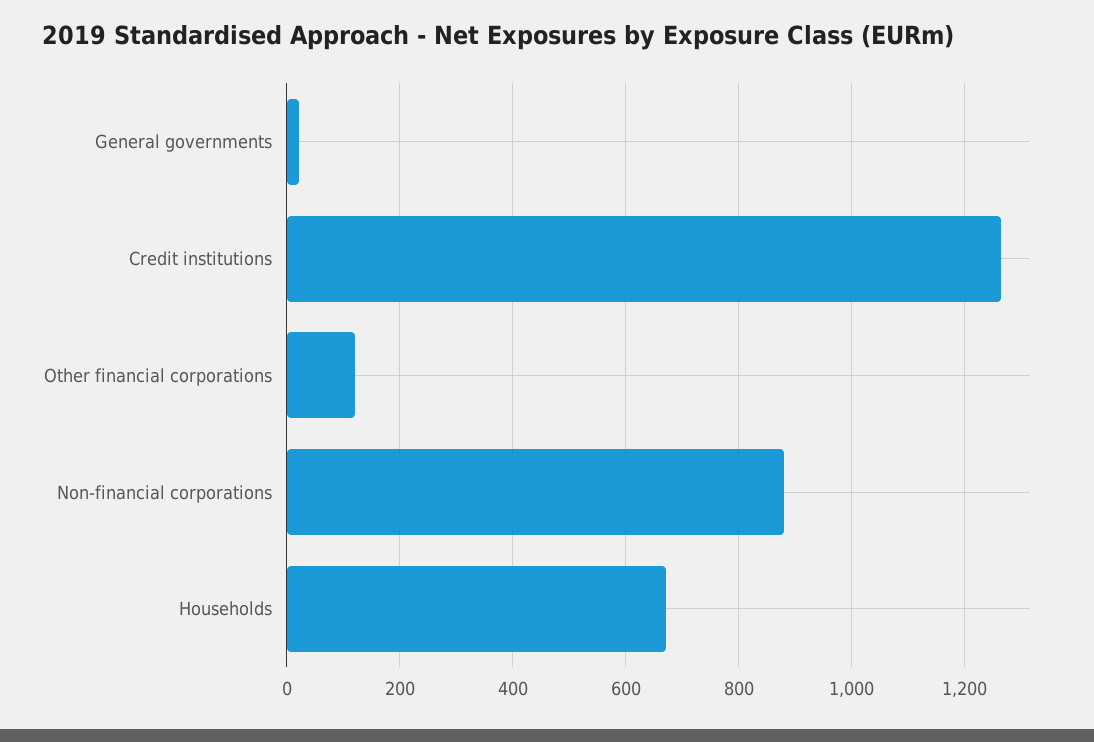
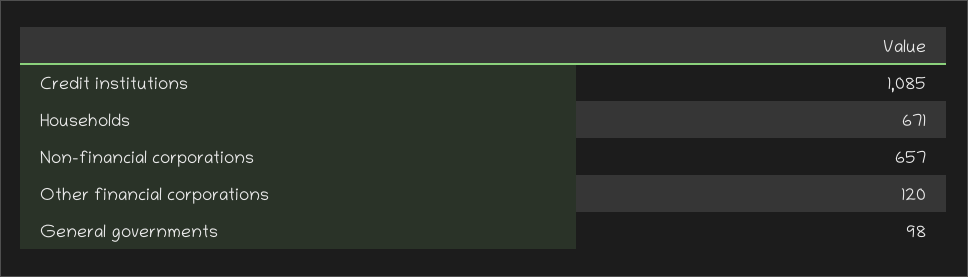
  {
-   "General governments": 20,
+   "General governments": 98,
-   "Credit institutions": 1260,
+   "Credit institutions": 1085,
    "Other financial corporations": 120,
-   "Non-financial corporations": 880,
+   "Non-financial corporations": 657,
    "Households": 671
  }

